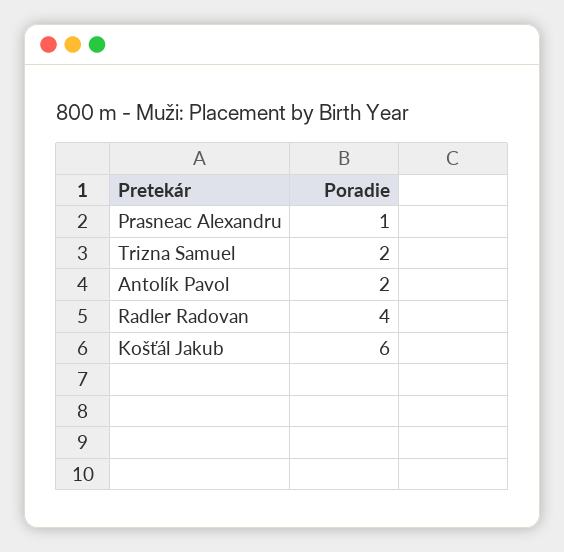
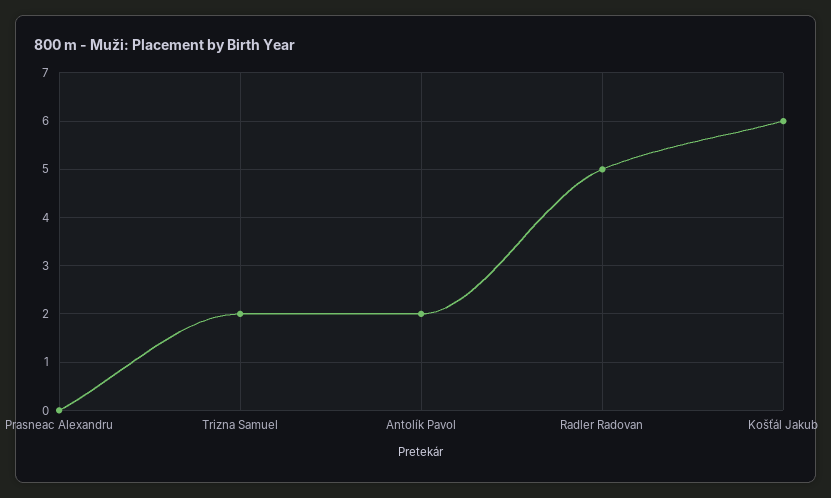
  {
-   "Prasneac Alexandru": 1,
+   "Prasneac Alexandru": 0,
    "Trizna Samuel": 2,
    "Antolík Pavol": 2,
-   "Radler Radovan": 4,
+   "Radler Radovan": 5,
    "Košťál Jakub": 6
  }

